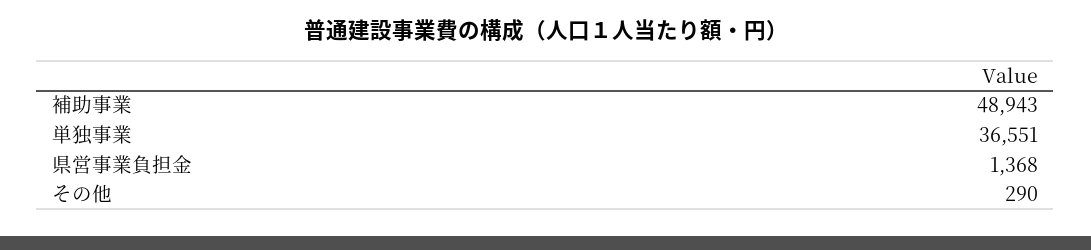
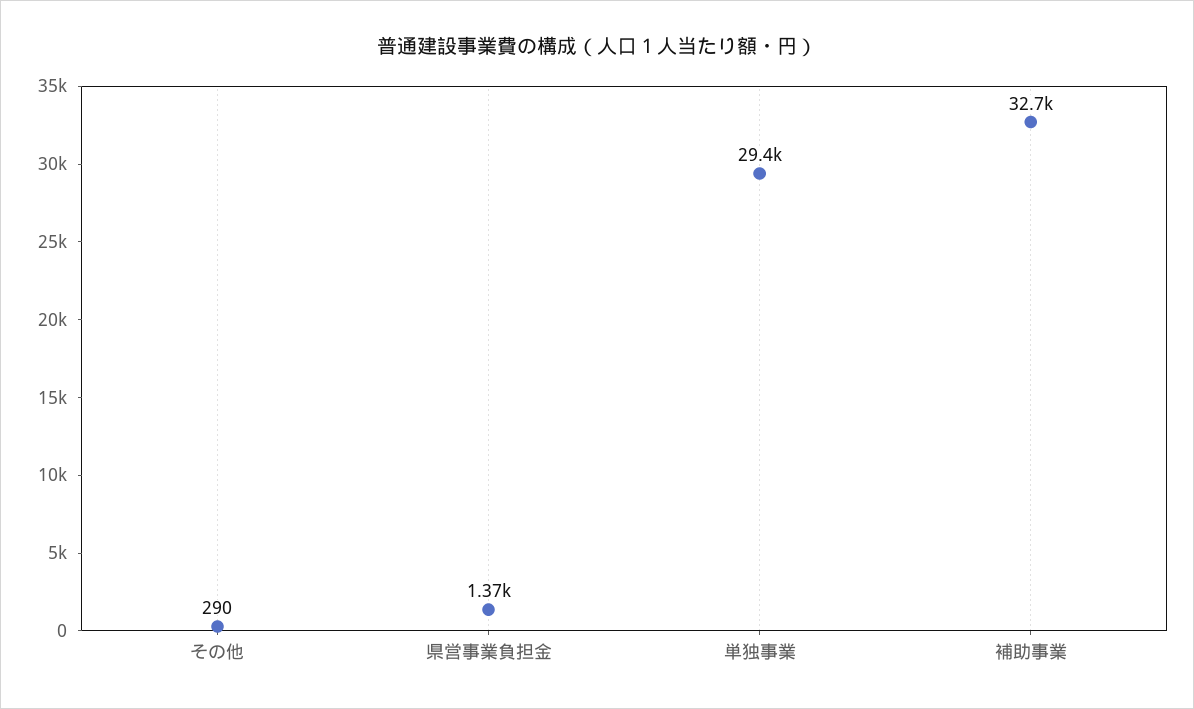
  {
-   "補助事業": 48943,
+   "補助事業": 32700,
-   "単独事業": 36551,
+   "単独事業": 29400,
    "県営事業負担金": 1368,
    "その他": 290
  }

